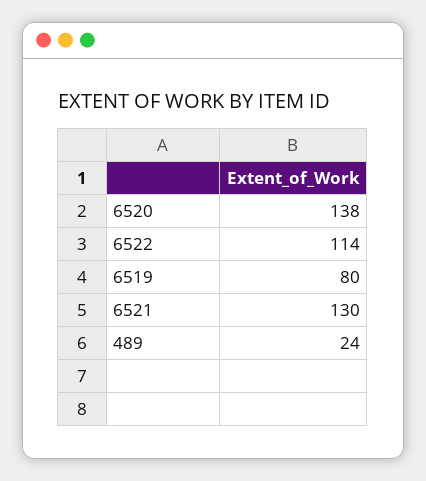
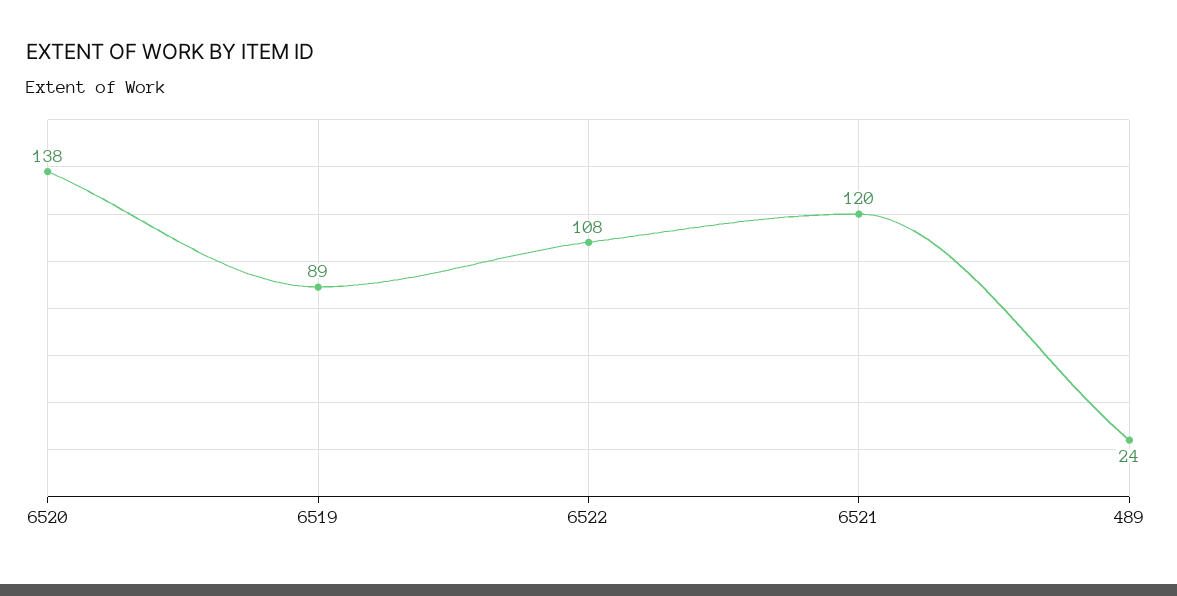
  {
    "6520": 138,
-   "6522": 114,
+   "6522": 108,
-   "6519": 80,
+   "6519": 89,
-   "6521": 130,
+   "6521": 120,
    "489": 24
  }

